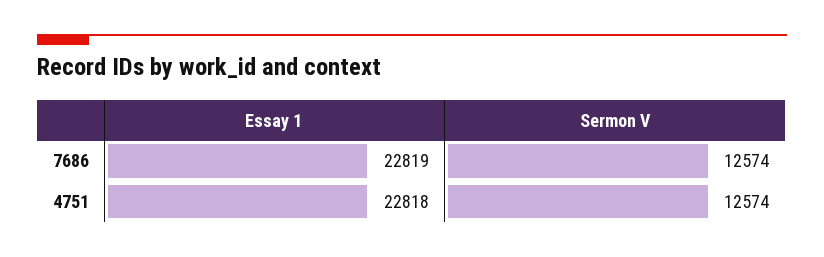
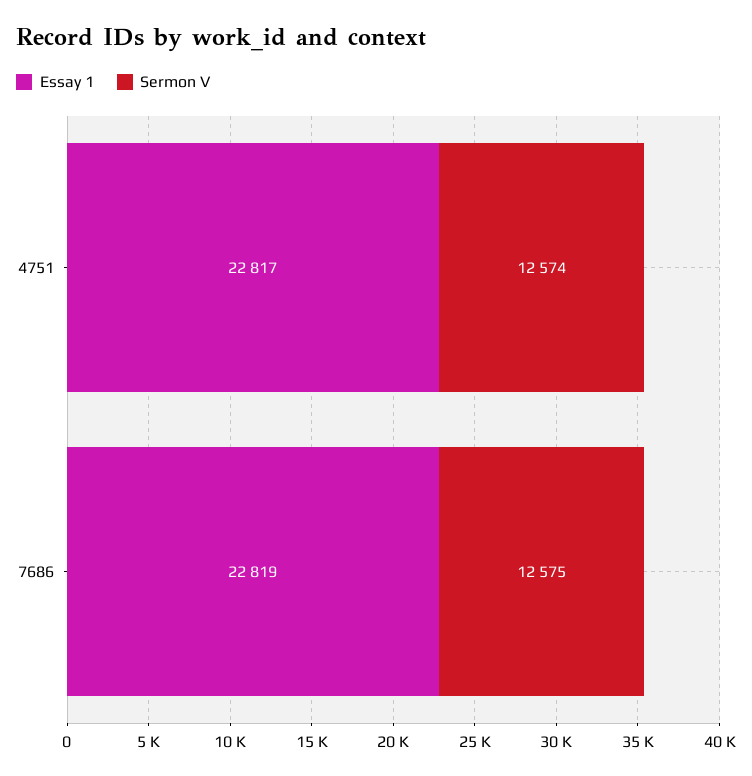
  {
    "Essay 1": {
      "7686": 22819,
-     "4751": 22818
+     "4751": 22817
    },
    "Sermon V": {
-     "7686": 12574,
+     "7686": 12575,
      "4751": 12574
    }
  }

